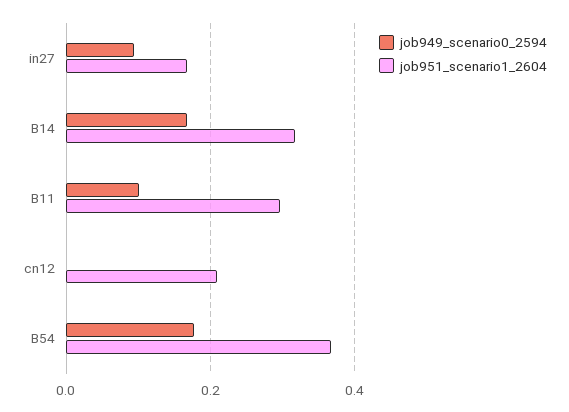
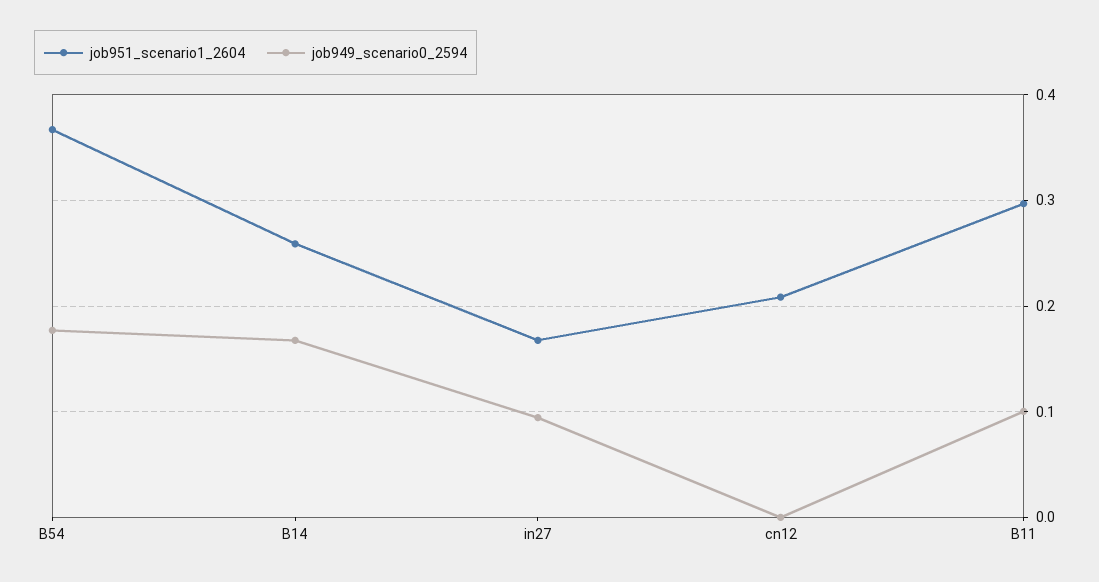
  {
    "job949_scenario0_2594": {
      "in27": 0.09,
      "B14": 0.17,
      "B11": 0.1,
      "cn12": 0,
      "B54": 0.18
    },
    "job951_scenario1_2604": {
      "in27": 0.17,
-     "B14": 0.32,
+     "B14": 0.26,
      "B11": 0.3,
      "cn12": 0.21,
      "B54": 0.37
    }
  }

